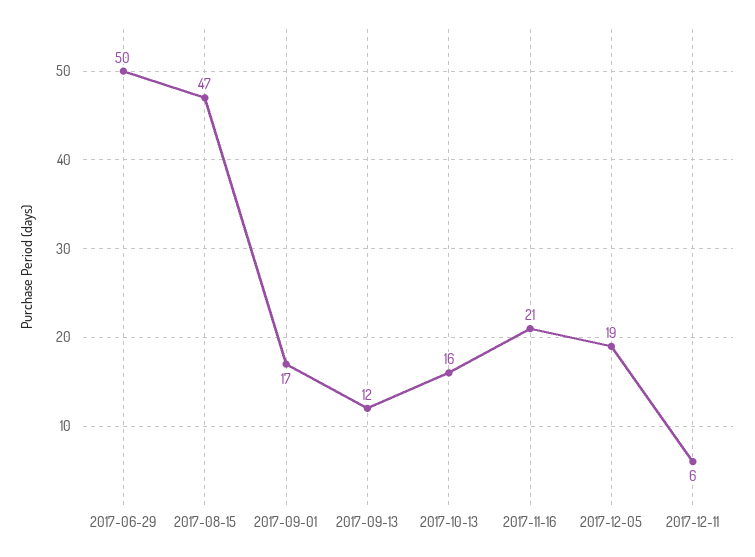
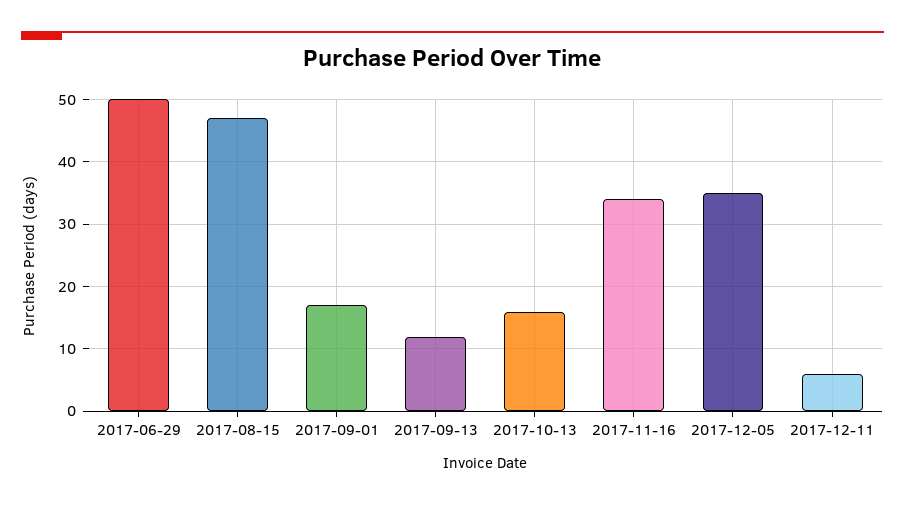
  {
    "2017-06-29": 50,
    "2017-08-15": 47,
    "2017-09-01": 17,
    "2017-09-13": 12,
    "2017-10-13": 16,
-   "2017-11-16": 21,
+   "2017-11-16": 34,
-   "2017-12-05": 19,
+   "2017-12-05": 35,
    "2017-12-11": 6
  }

